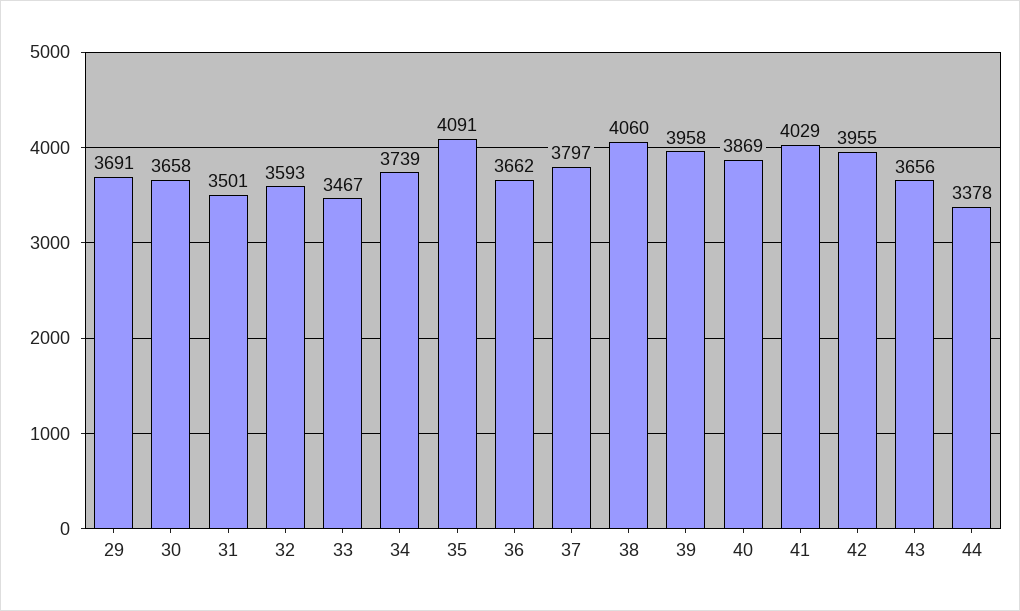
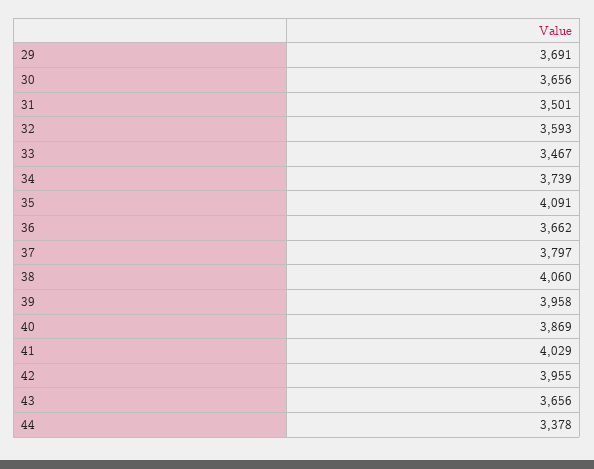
  {
    "29": 3691,
-   "30": 3658,
+   "30": 3656,
    "31": 3501,
    "32": 3593,
    "33": 3467,
    "34": 3739,
    "35": 4091,
    "36": 3662,
    "37": 3797,
    "38": 4060,
    "39": 3958,
    "40": 3869,
    "41": 4029,
    "42": 3955,
    "43": 3656,
    "44": 3378
  }

